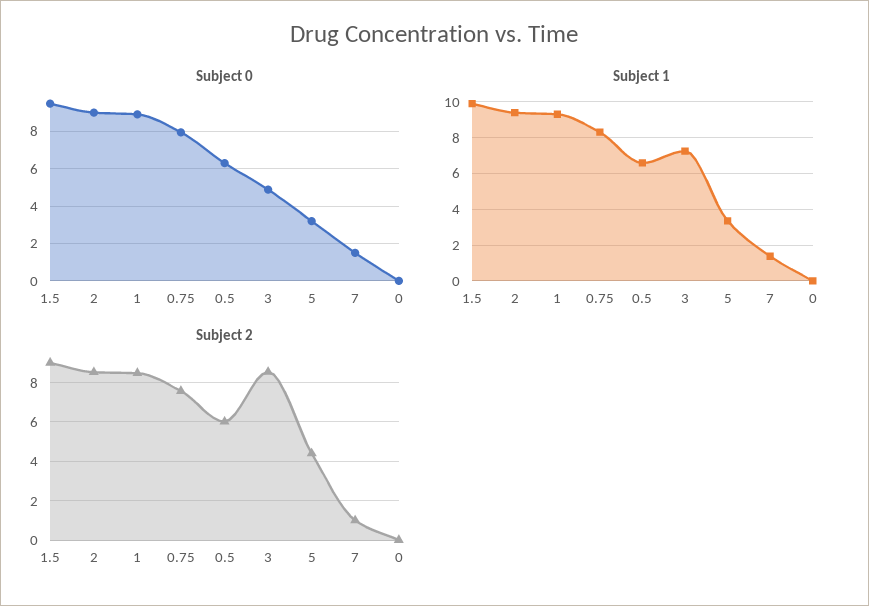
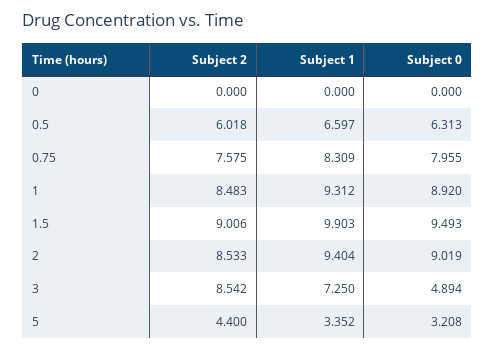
  {
    "Subject 0": {
      "1.5": 9.493,
      "2": 9.019,
      "1": 8.92,
      "0.75": 7.955,
      "0.5": 6.313,
      "3": 4.894,
      "5": 3.208,
-     "7": 1.5,
      "0": 0
    },
    "Subject 1": {
      "1.5": 9.903,
      "2": 9.404,
      "1": 9.312,
      "0.75": 8.309,
      "0.5": 6.597,
      "3": 7.25,
      "5": 3.352,
-     "7": 1.5,
      "0": 0
    },
    "Subject 2": {
      "1.5": 9.006,
      "2": 8.533,
      "1": 8.483,
      "0.75": 7.575,
      "0.5": 6.018,
      "3": 8.542,
      "5": 4.4,
-     "7": 1,
      "0": 0
    }
  }

